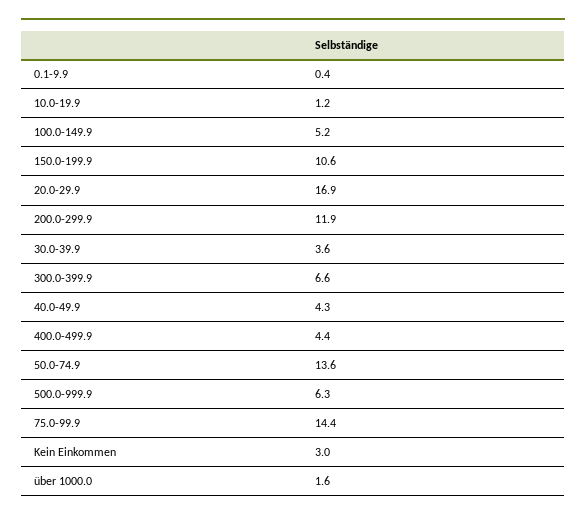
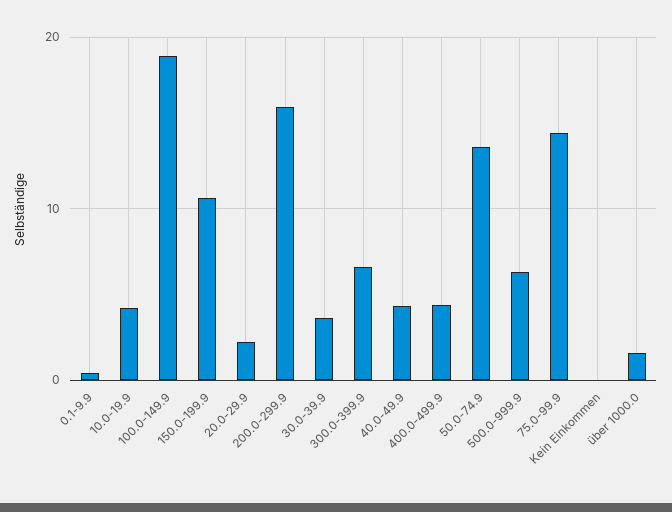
  {
    "0.1-9.9": 0.4,
-   "10.0-19.9": 1.2,
+   "10.0-19.9": 4,
-   "100.0-149.9": 5.2,
+   "100.0-149.9": 19,
    "150.0-199.9": 10.6,
-   "20.0-29.9": 16.9,
+   "20.0-29.9": 2,
-   "200.0-299.9": 11.9,
+   "200.0-299.9": 16,
    "30.0-39.9": 3.6,
    "300.0-399.9": 6.6,
    "40.0-49.9": 4.3,
    "400.0-499.9": 4.4,
    "50.0-74.9": 13.6,
    "500.0-999.9": 6.3,
    "75.0-99.9": 14.4,
-   "Kein Einkommen": 3,
+   "Kein Einkommen": 0,
    "über 1000.0": 1.6
  }

